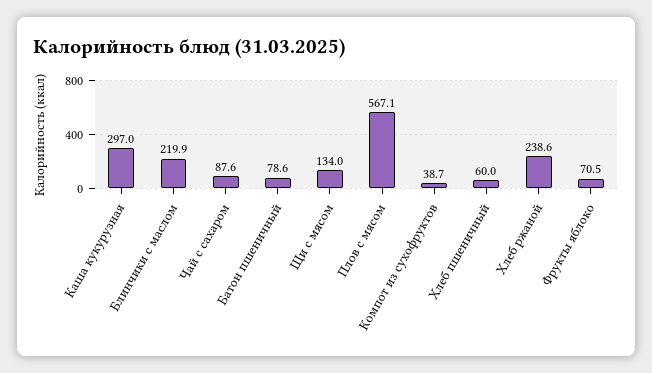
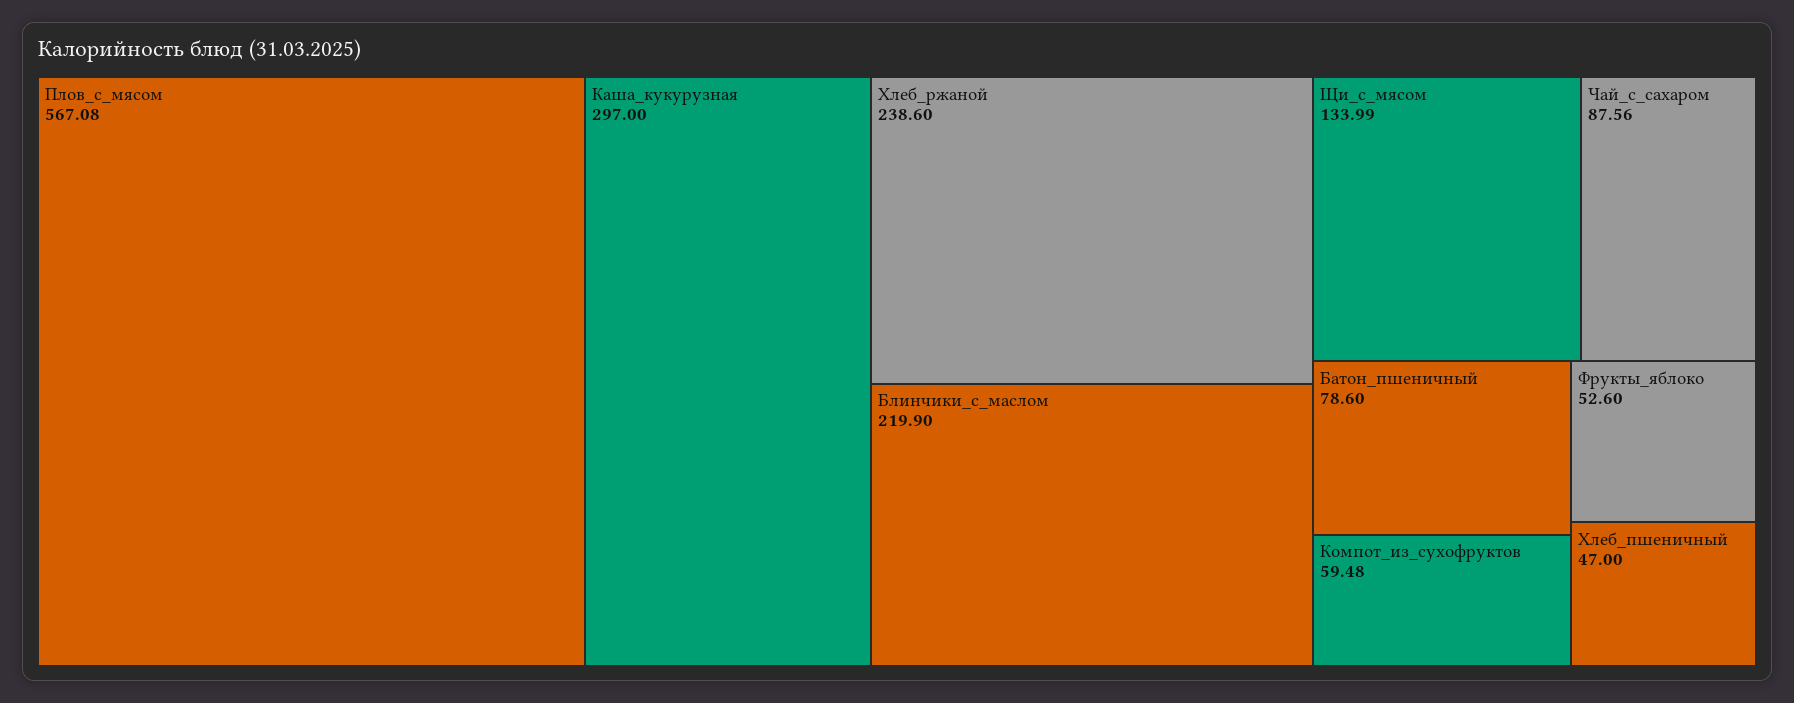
  {
    "Каша кукурузная": 297,
    "Блинчики с маслом": 219.9,
    "Чай с сахаром": 87.56,
    "Батон пшеничный": 78.6,
    "Щи с мясом": 133.99,
    "Плов с мясом": 567.08,
-   "Компот из сухофруктов": 38.7,
+   "Компот из сухофруктов": 59.48,
-   "Хлеб пшеничный": 60,
+   "Хлеб пшеничный": 47,
    "Хлеб ржаной": 238.6,
-   "Фрукты яблоко": 70.5
+   "Фрукты яблоко": 52.6
  }

